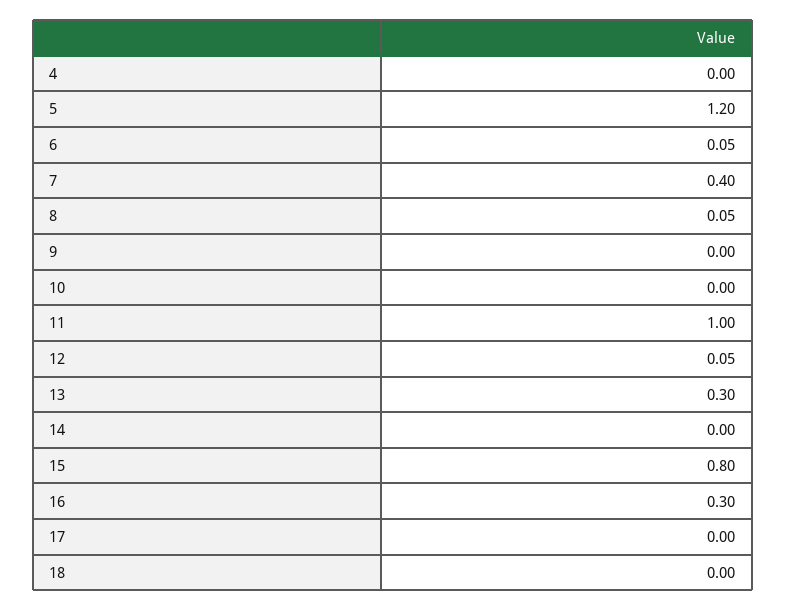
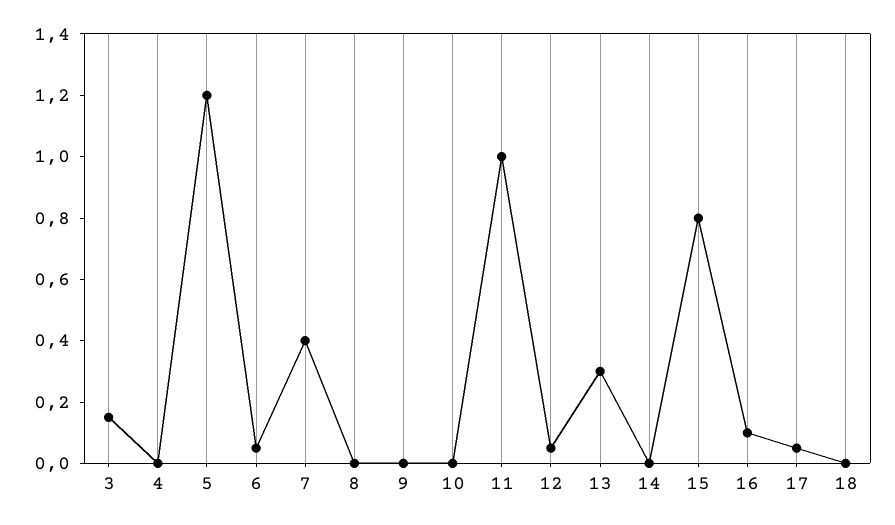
  {
    "4": 0,
    "5": 1.2,
    "6": 0.05,
    "7": 0.4,
-   "8": 0.05,
+   "8": 0,
    "9": 0,
    "10": 0,
    "11": 1,
    "12": 0.05,
    "13": 0.3,
    "14": 0,
    "15": 0.8,
-   "16": 0.3,
+   "16": 0.1,
-   "17": 0,
+   "17": 0.05,
-   "18": 0
+   "18": 0,
+   "3": 0.15
  }

